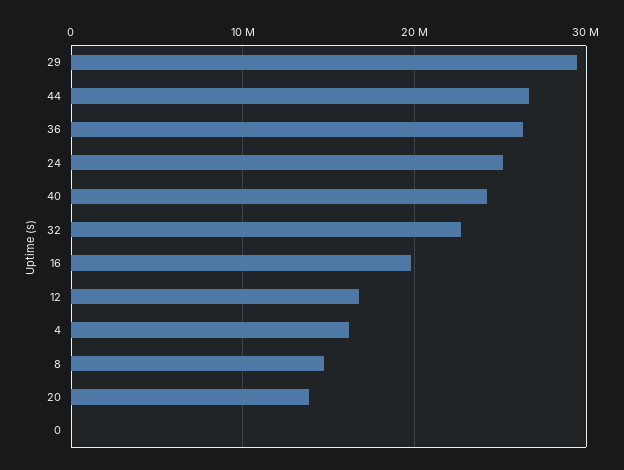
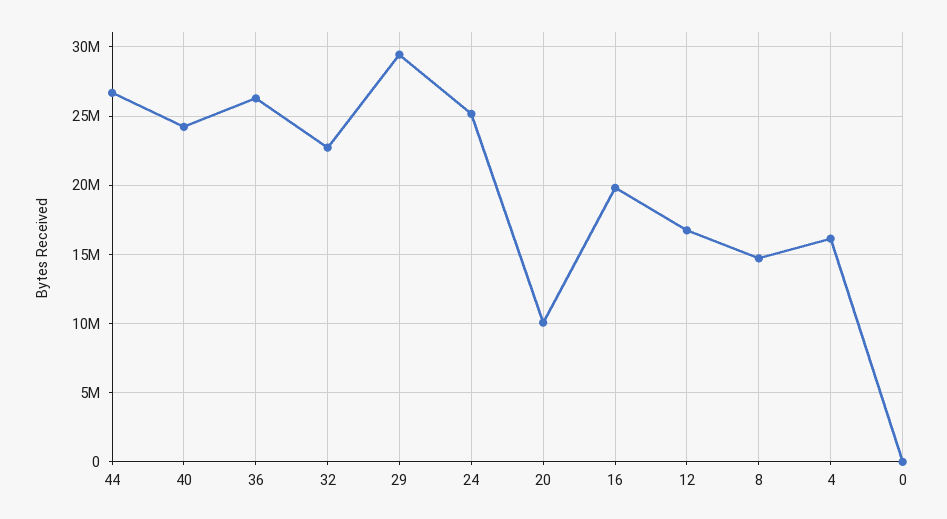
  {
    "29": 29500000,
    "44": 26500000,
    "36": 26500000,
    "24": 25000000,
    "40": 24000000,
    "32": 22500000,
    "16": 20000000,
    "12": 16500000,
    "4": 16000000,
    "8": 14500000,
-   "20": 14000000,
+   "20": 10000000,
    "0": 0
  }

